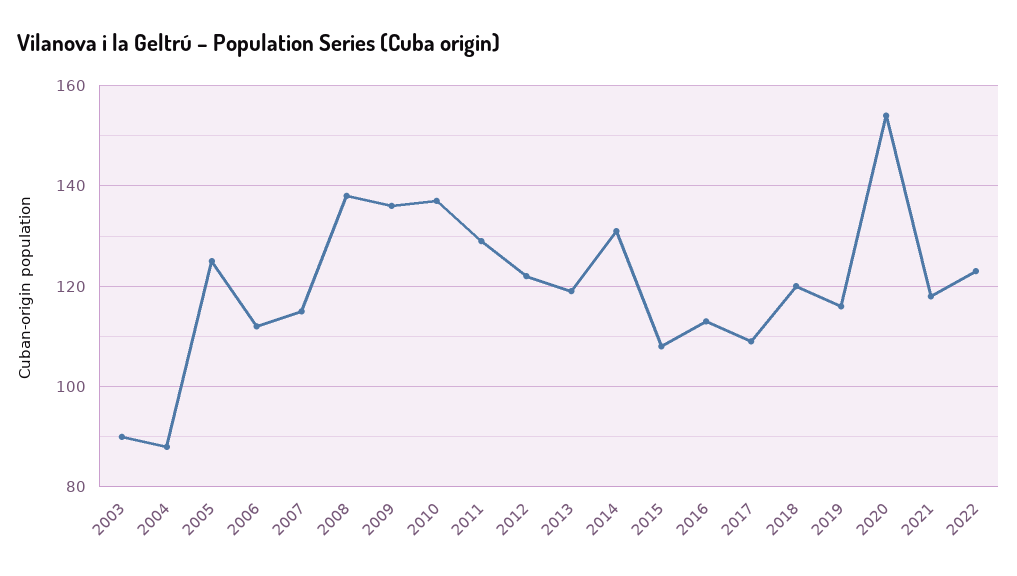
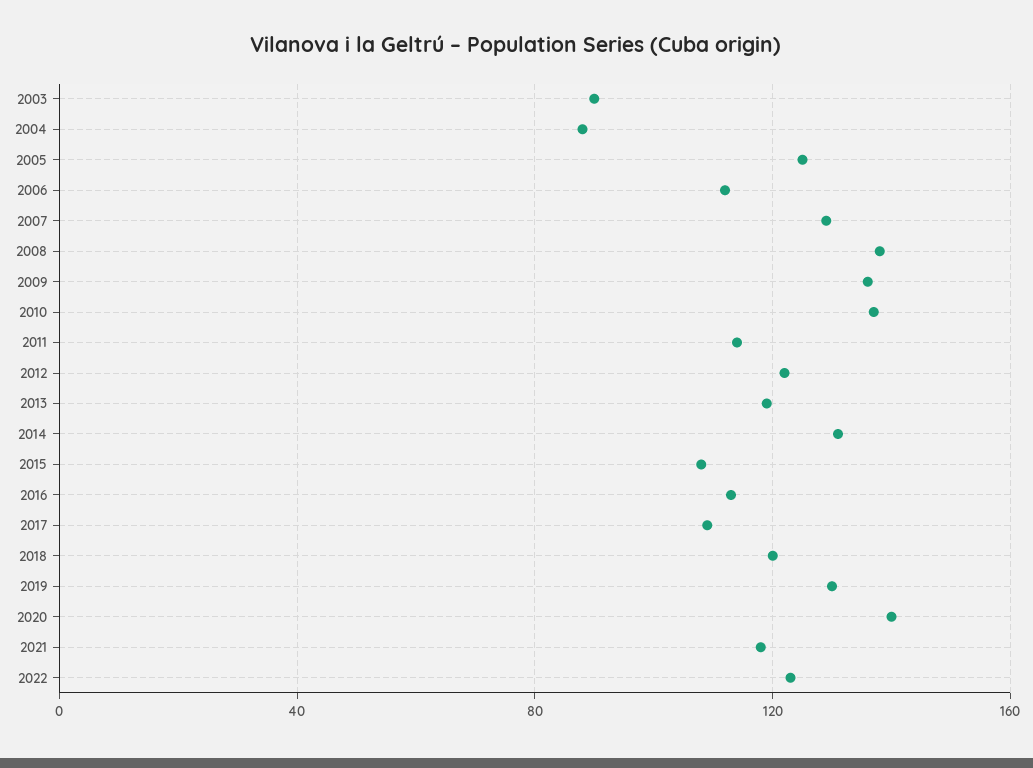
  {
    "2003": 90,
    "2004": 90,
    "2005": 125,
    "2006": 110,
-   "2007": 115,
+   "2007": 130,
    "2008": 140,
    "2009": 135,
    "2010": 135,
-   "2011": 130,
+   "2011": 115,
    "2012": 120,
    "2013": 120,
    "2014": 130,
    "2015": 110,
    "2016": 115,
    "2017": 110,
    "2018": 120,
-   "2019": 115,
+   "2019": 130,
-   "2020": 155,
+   "2020": 140,
    "2021": 120,
    "2022": 125
  }

